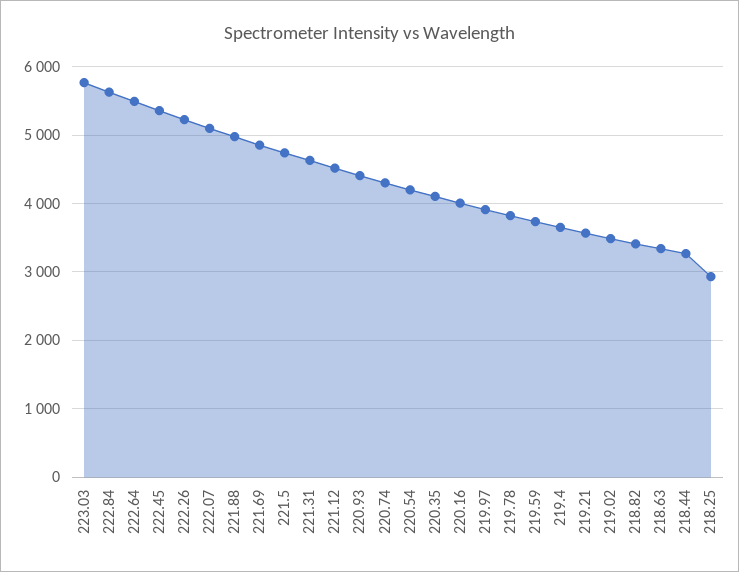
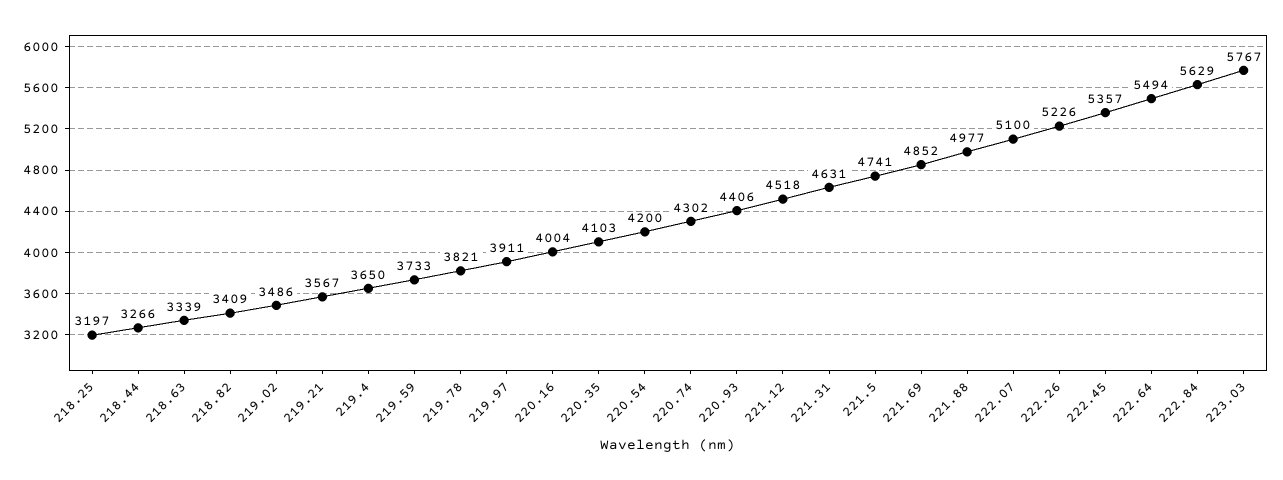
  {
    "223.03": 5767,
    "222.84": 5629,
    "222.64": 5494,
    "222.45": 5357,
    "222.26": 5226,
    "222.07": 5100,
    "221.88": 4977,
    "221.69": 4852,
    "221.5": 4741,
    "221.31": 4631,
    "221.12": 4518,
    "220.93": 4406,
    "220.74": 4302,
    "220.54": 4200,
    "220.35": 4103,
    "220.16": 4004,
    "219.97": 3911,
    "219.78": 3821,
    "219.59": 3733,
    "219.4": 3650,
    "219.21": 3567,
    "219.02": 3486,
    "218.82": 3409,
    "218.63": 3339,
    "218.44": 3266,
-   "218.25": 2900
+   "218.25": 3197
  }

